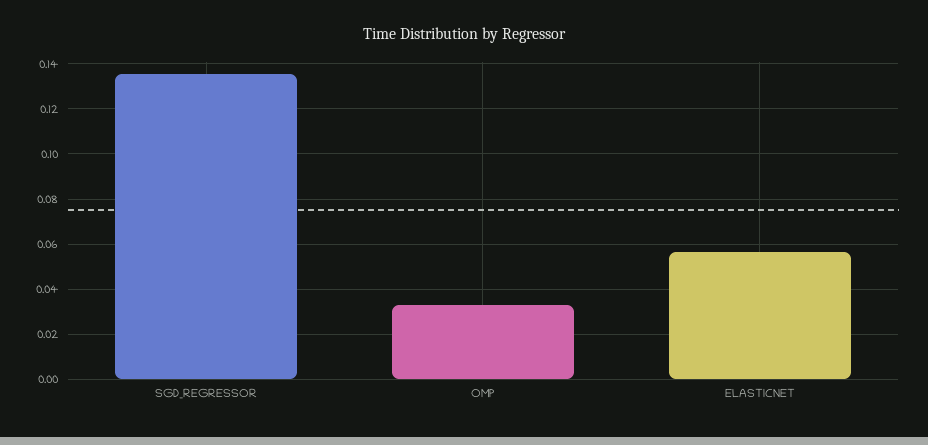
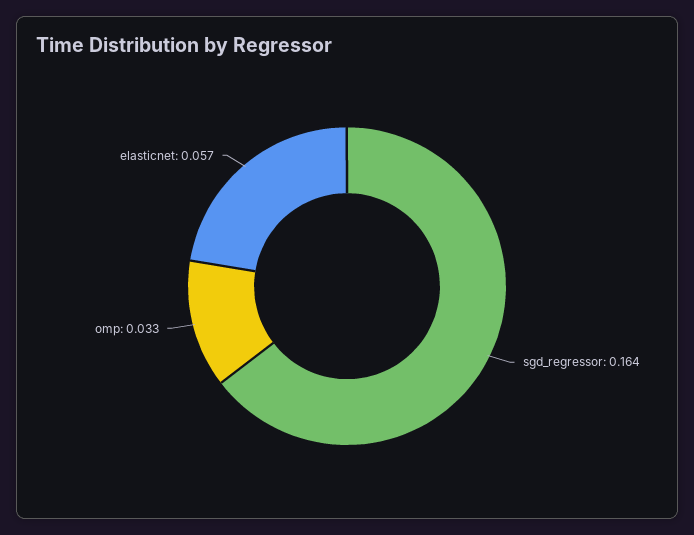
  {
-   "SGD_REGRESSOR": 0.135,
+   "SGD_REGRESSOR": 0.164,
    "OMP": 0.033,
    "ELASTICNET": 0.057
  }

